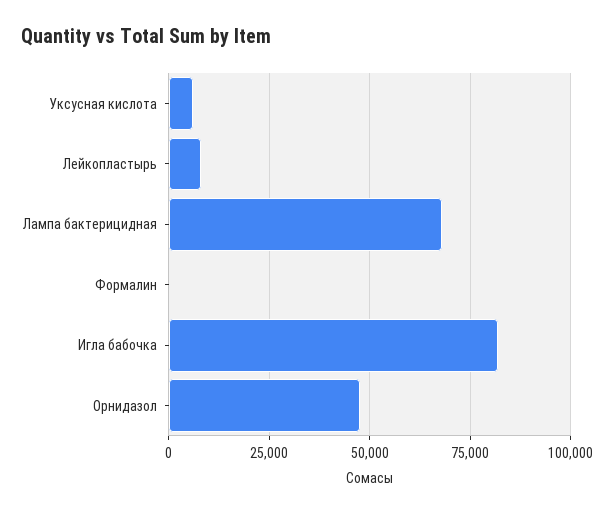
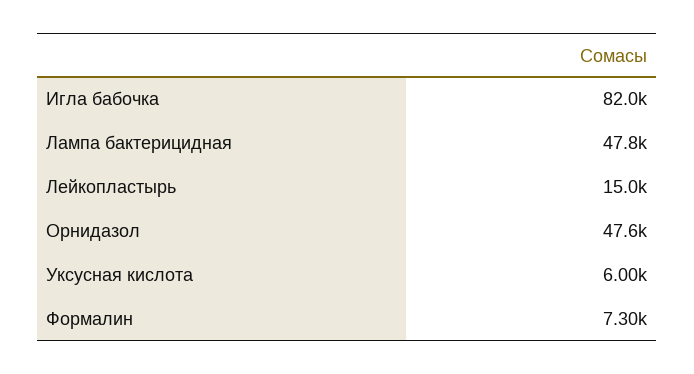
  {
    "Уксусная кислота": 6000,
-   "Лейкопластырь": 7500,
+   "Лейкопластырь": 15000,
-   "Лампа бактерицидная": 67500,
+   "Лампа бактерицидная": 47800,
-   "Формалин": 0,
+   "Формалин": 7300,
    "Игла бабочка": 82000,
    "Орнидазол": 47600
  }

